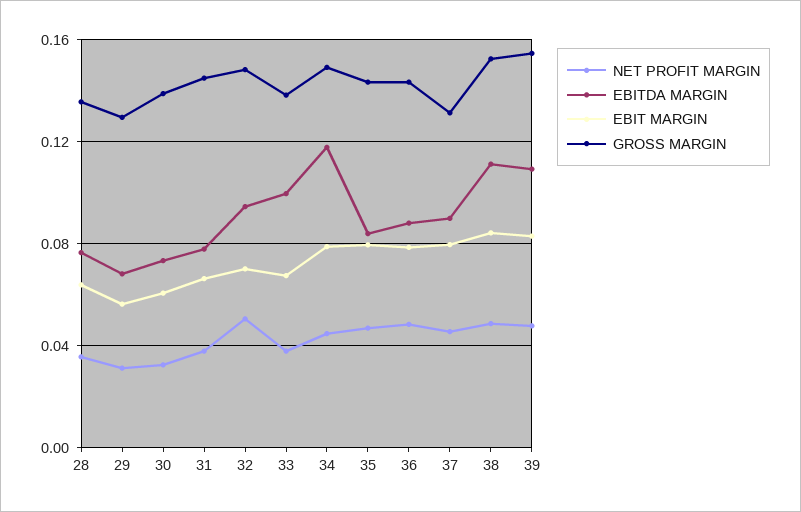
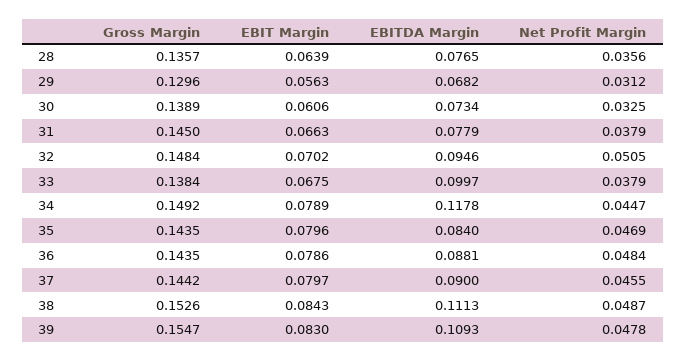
  {
    "NET PROFIT MARGIN": {
      "28": 0.0356,
      "29": 0.0312,
      "30": 0.0325,
      "31": 0.0379,
      "32": 0.0505,
      "33": 0.0379,
      "34": 0.0447,
      "35": 0.0469,
      "36": 0.0484,
      "37": 0.0455,
      "38": 0.0487,
      "39": 0.0478
    },
    "EBITDA MARGIN": {
      "28": 0.0765,
      "29": 0.0682,
      "30": 0.0734,
      "31": 0.0779,
      "32": 0.0946,
      "33": 0.0997,
      "34": 0.1178,
      "35": 0.084,
      "36": 0.0881,
      "37": 0.09,
      "38": 0.1113,
      "39": 0.1093
    },
    "EBIT MARGIN": {
      "28": 0.0639,
      "29": 0.0563,
      "30": 0.0606,
      "31": 0.0663,
      "32": 0.0702,
      "33": 0.0675,
      "34": 0.0789,
      "35": 0.0796,
      "36": 0.0786,
      "37": 0.0797,
      "38": 0.0843,
      "39": 0.083
    },
    "GROSS MARGIN": {
      "28": 0.1357,
      "29": 0.1296,
      "30": 0.1389,
      "31": 0.145,
      "32": 0.1484,
      "33": 0.1384,
      "34": 0.1492,
      "35": 0.1435,
      "36": 0.1435,
-     "37": 0.13,
+     "37": 0.1442,
      "38": 0.1526,
      "39": 0.1547
    }
  }

